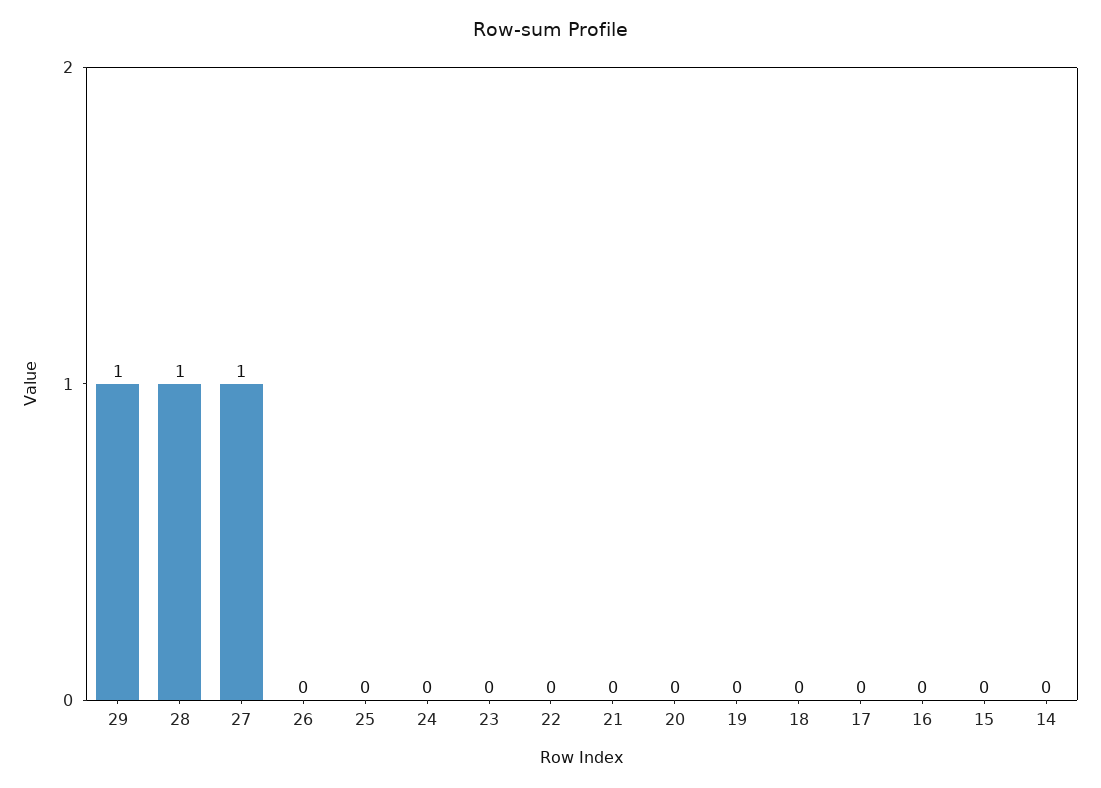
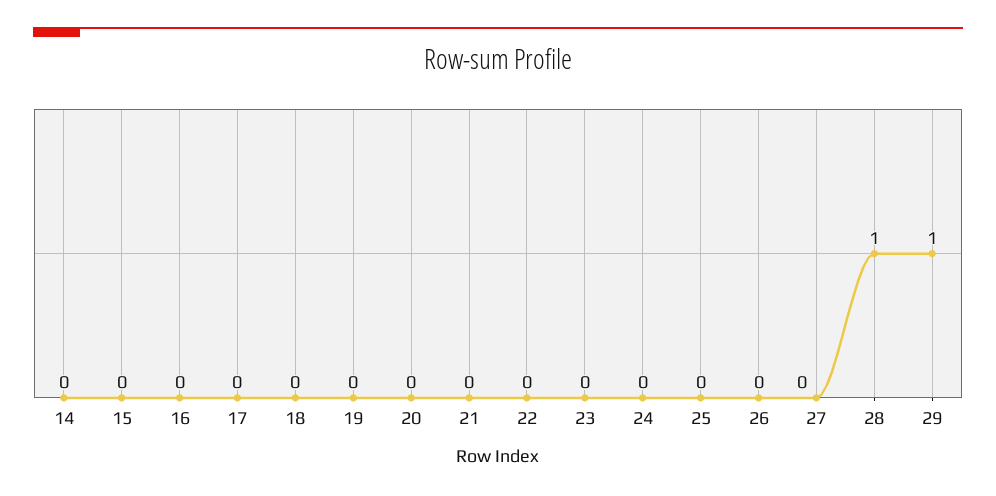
  {
    "29": 1,
    "28": 1,
-   "27": 1,
+   "27": 0,
    "26": 0,
    "25": 0,
    "24": 0,
    "23": 0,
    "22": 0,
    "21": 0,
    "20": 0,
    "19": 0,
    "18": 0,
    "17": 0,
    "16": 0,
    "15": 0,
    "14": 0
  }

